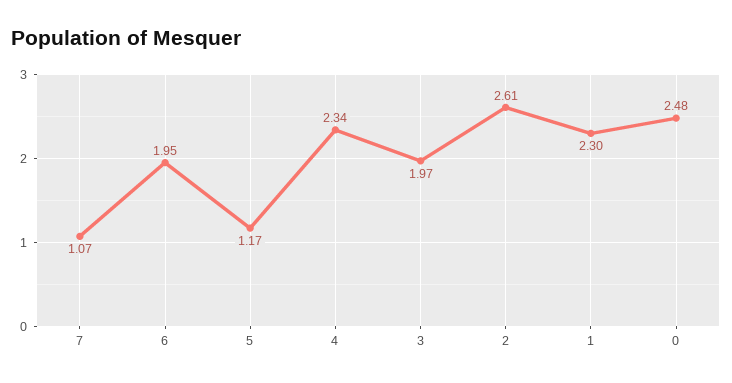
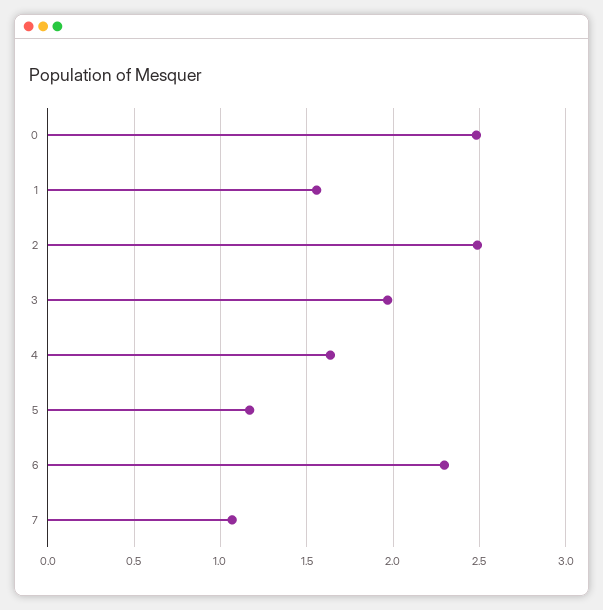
  {
    "7": 1.07,
-   "6": 1.95,
+   "6": 2.3,
    "5": 1.17,
-   "4": 2.34,
+   "4": 1.65,
    "3": 1.97,
-   "2": 2.61,
+   "2": 2.5,
-   "1": 2.3,
+   "1": 1.55,
    "0": 2.48
  }

